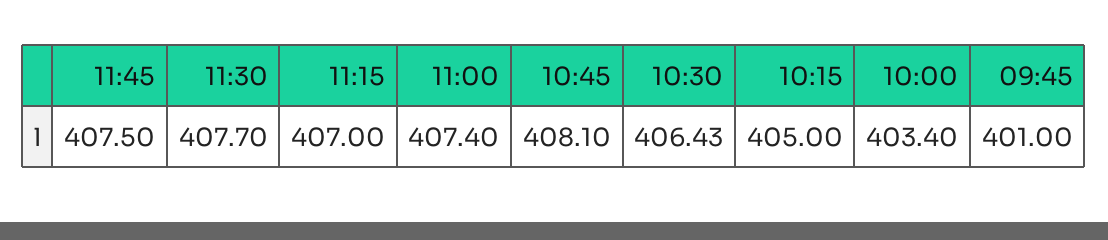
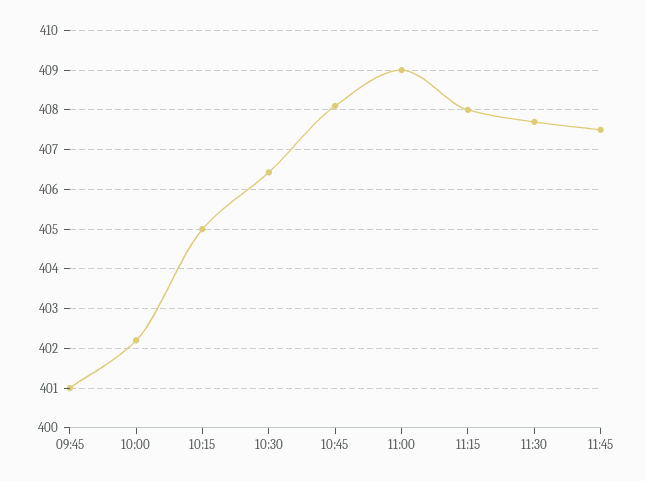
  {
    "11:45": 407.5,
    "11:30": 407.7,
-   "11:15": 407,
+   "11:15": 408,
-   "11:00": 407.4,
+   "11:00": 409,
    "10:45": 408.1,
    "10:30": 406.43,
    "10:15": 405,
-   "10:00": 403.4,
+   "10:00": 402.2,
    "09:45": 401
  }

